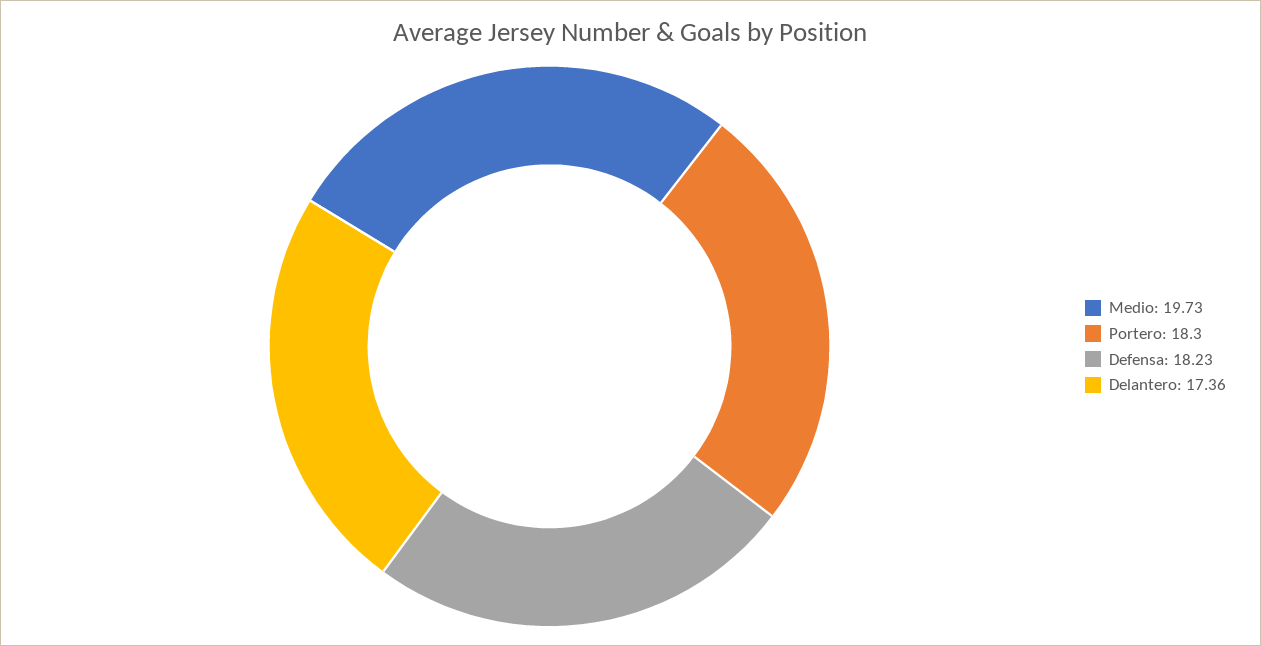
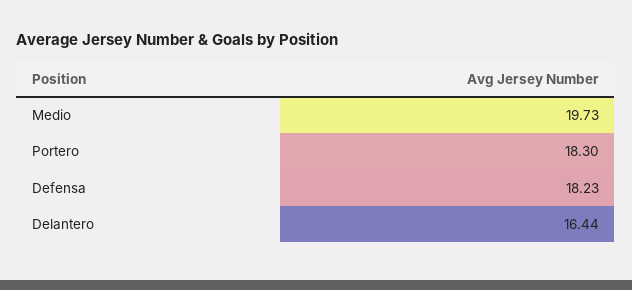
  {
    "Medio": 19.73,
    "Portero": 18.3,
    "Defensa": 18.23,
-   "Delantero": 17.36
+   "Delantero": 16.44
  }

